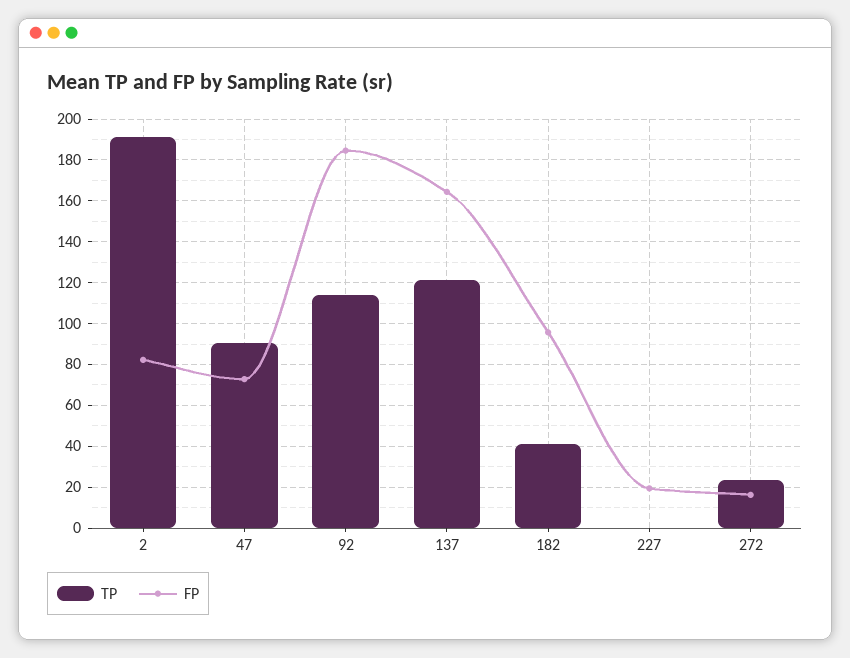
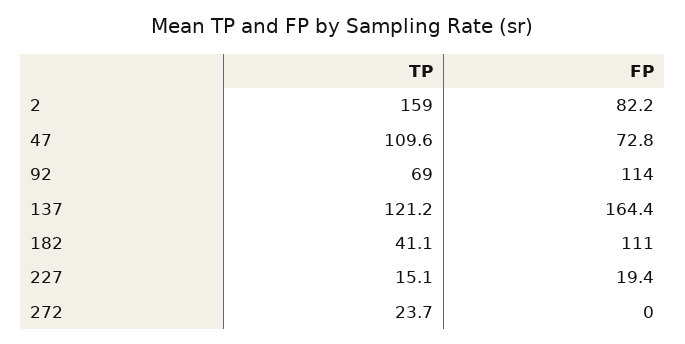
  {
    "TP": {
-     "2": 190,
+     "2": 159,
-     "47": 90,
+     "47": 109.6,
-     "92": 115,
+     "92": 69,
      "137": 121.2,
      "182": 41.1,
-     "227": 0,
+     "227": 15.1,
      "272": 23.7
    },
    "FP": {
      "2": 82.2,
      "47": 72.8,
-     "92": 185,
+     "92": 114,
      "137": 164.4,
-     "182": 95,
+     "182": 111,
      "227": 19.4,
-     "272": 15
+     "272": 0
    }
  }

